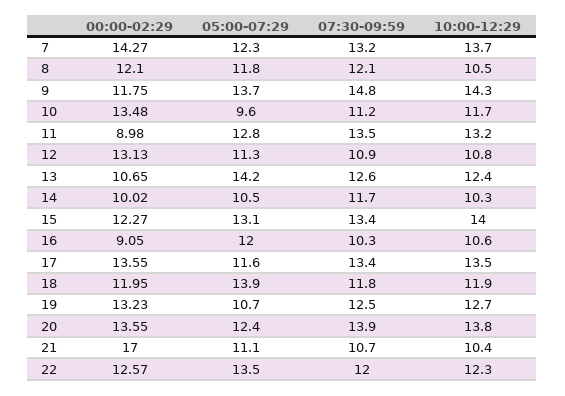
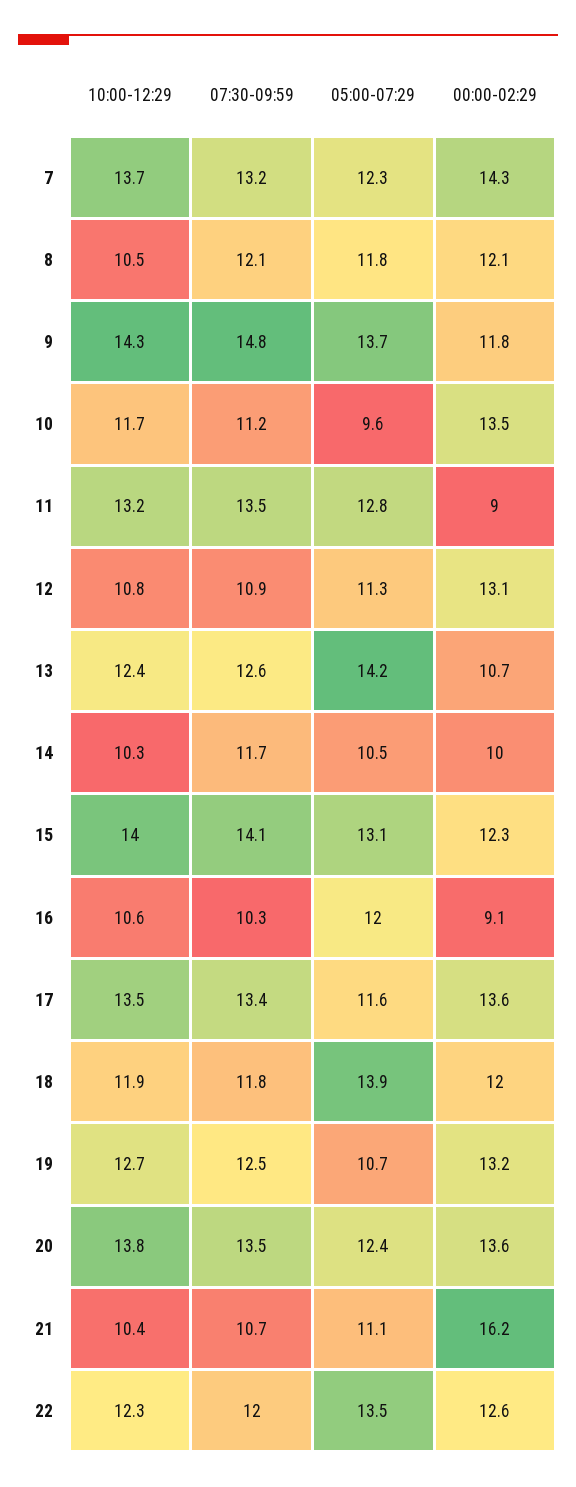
  {
    "00:00-02:29": {
      "7": 14.27,
      "8": 12.1,
      "9": 11.75,
      "10": 13.48,
      "11": 8.98,
      "12": 13.13,
      "13": 10.65,
      "14": 10.02,
      "15": 12.27,
      "16": 9.05,
      "17": 13.55,
      "18": 11.95,
      "19": 13.23,
      "20": 13.55,
-     "21": 17,
+     "21": 16.2,
      "22": 12.57
    },
    "05:00-07:29": {
      "7": 12.3,
      "8": 11.8,
      "9": 13.7,
      "10": 9.6,
      "11": 12.8,
      "12": 11.3,
      "13": 14.2,
      "14": 10.5,
      "15": 13.1,
      "16": 12,
      "17": 11.6,
      "18": 13.9,
      "19": 10.7,
      "20": 12.4,
      "21": 11.1,
      "22": 13.5
    },
    "07:30-09:59": {
      "7": 13.2,
      "8": 12.1,
      "9": 14.8,
      "10": 11.2,
      "11": 13.5,
      "12": 10.9,
      "13": 12.6,
      "14": 11.7,
-     "15": 13.4,
+     "15": 14.1,
      "16": 10.3,
      "17": 13.4,
      "18": 11.8,
      "19": 12.5,
-     "20": 13.9,
+     "20": 13.5,
      "21": 10.7,
      "22": 12
    },
    "10:00-12:29": {
      "7": 13.7,
      "8": 10.5,
      "9": 14.3,
      "10": 11.7,
      "11": 13.2,
      "12": 10.8,
      "13": 12.4,
      "14": 10.3,
      "15": 14,
      "16": 10.6,
      "17": 13.5,
      "18": 11.9,
      "19": 12.7,
      "20": 13.8,
      "21": 10.4,
      "22": 12.3
    }
  }

